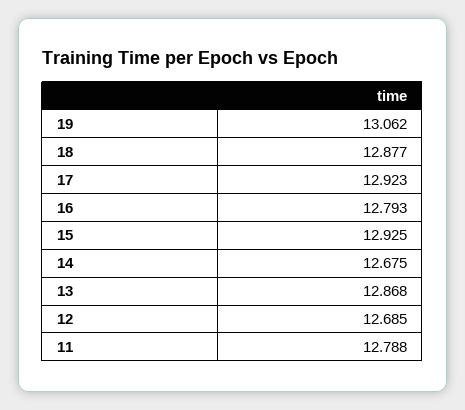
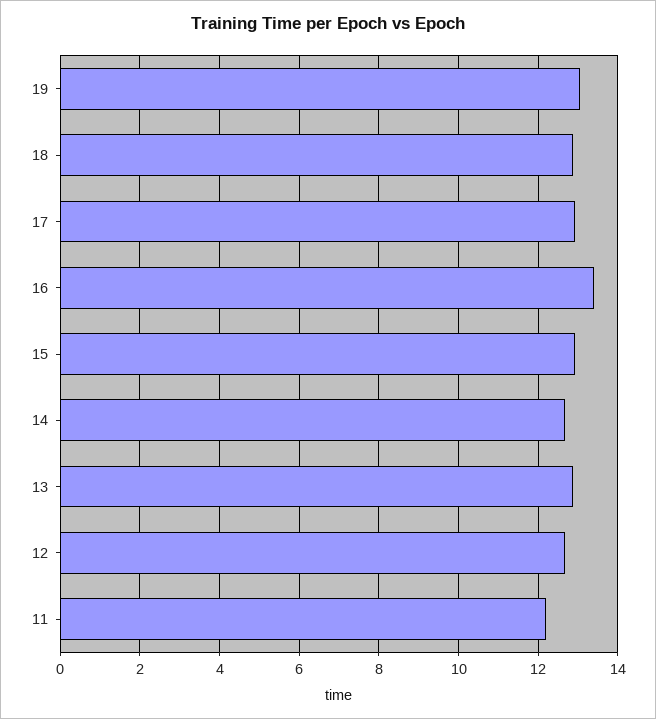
  {
    "19": 13.062,
    "18": 12.877,
    "17": 12.923,
-   "16": 12.793,
+   "16": 13.4,
    "15": 12.925,
    "14": 12.675,
    "13": 12.868,
    "12": 12.685,
-   "11": 12.788
+   "11": 12.2
  }

